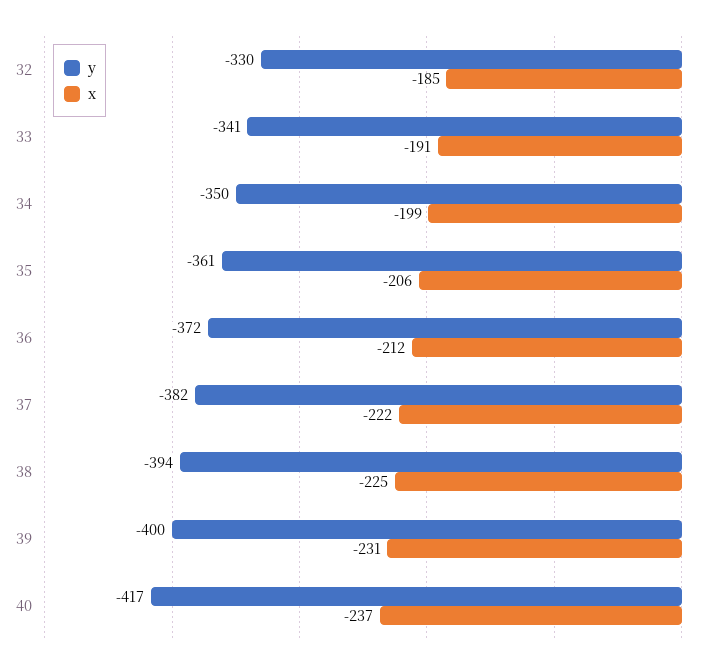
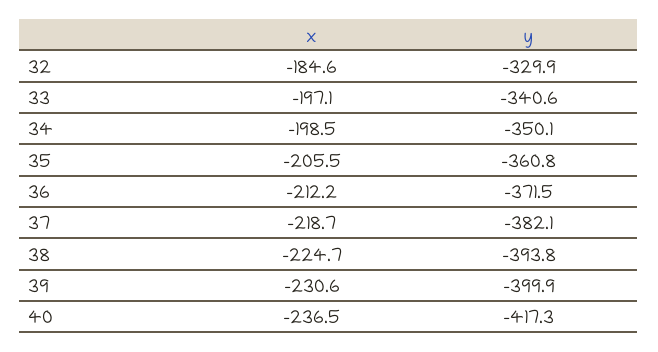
  {
    "y": {
      "32": -329.9,
      "33": -340.6,
      "34": -350.1,
      "35": -360.8,
      "36": -371.5,
      "37": -382.1,
      "38": -393.8,
      "39": -399.9,
      "40": -417.3
    },
    "x": {
      "32": -184.6,
-     "33": -191,
+     "33": -197.1,
      "34": -198.5,
      "35": -205.5,
      "36": -212.2,
-     "37": -222,
+     "37": -218.7,
      "38": -224.7,
      "39": -230.6,
      "40": -236.5
    }
  }

